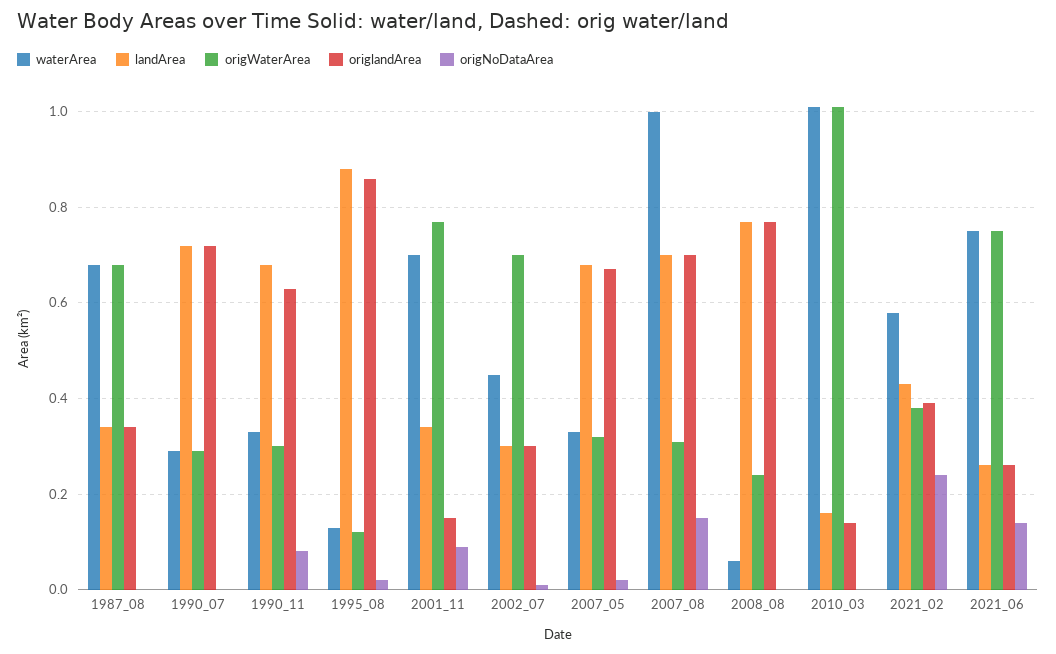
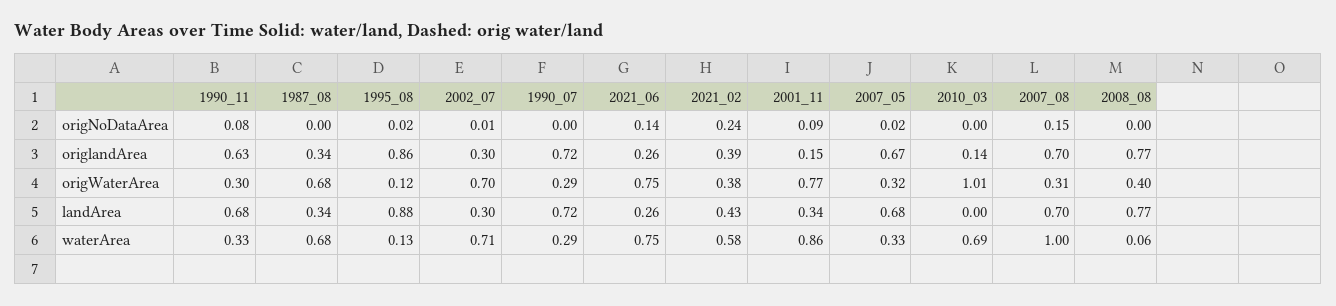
  {
    "waterArea": {
      "1987_08": 0.68,
      "1990_07": 0.29,
      "1990_11": 0.33,
      "1995_08": 0.13,
-     "2001_11": 0.7,
+     "2001_11": 0.86,
-     "2002_07": 0.45,
+     "2002_07": 0.71,
      "2007_05": 0.33,
      "2007_08": 1,
      "2008_08": 0.06,
-     "2010_03": 1,
+     "2010_03": 0.69,
      "2021_02": 0.58,
      "2021_06": 0.75
    },
    "landArea": {
      "1987_08": 0.34,
      "1990_07": 0.72,
      "1990_11": 0.68,
      "1995_08": 0.88,
      "2001_11": 0.34,
      "2002_07": 0.3,
      "2007_05": 0.68,
      "2007_08": 0.7,
      "2008_08": 0.77,
-     "2010_03": 0.15,
+     "2010_03": 0,
      "2021_02": 0.43,
      "2021_06": 0.26
    },
    "origWaterArea": {
      "1987_08": 0.68,
      "1990_07": 0.29,
      "1990_11": 0.3,
      "1995_08": 0.12,
      "2001_11": 0.77,
      "2002_07": 0.7,
      "2007_05": 0.32,
      "2007_08": 0.31,
-     "2008_08": 0.25,
+     "2008_08": 0.4,
      "2010_03": 1.01,
      "2021_02": 0.38,
      "2021_06": 0.75
    },
    "origlandArea": {
      "1987_08": 0.34,
      "1990_07": 0.72,
      "1990_11": 0.63,
      "1995_08": 0.86,
      "2001_11": 0.15,
      "2002_07": 0.3,
      "2007_05": 0.67,
      "2007_08": 0.7,
      "2008_08": 0.77,
      "2010_03": 0.14,
      "2021_02": 0.39,
      "2021_06": 0.26
    },
    "origNoDataArea": {
      "1987_08": 0,
      "1990_07": 0,
      "1990_11": 0.08,
      "1995_08": 0.02,
      "2001_11": 0.09,
      "2002_07": 0.01,
      "2007_05": 0.02,
      "2007_08": 0.15,
      "2008_08": 0,
      "2010_03": 0,
      "2021_02": 0.24,
      "2021_06": 0.14
    }
  }

